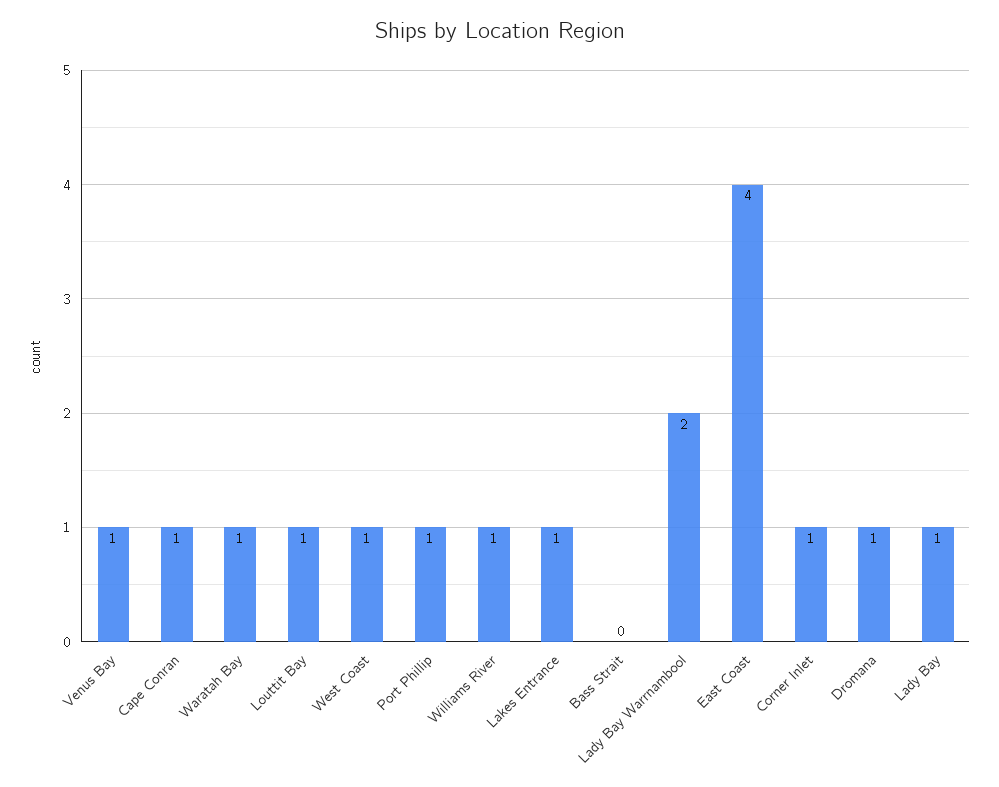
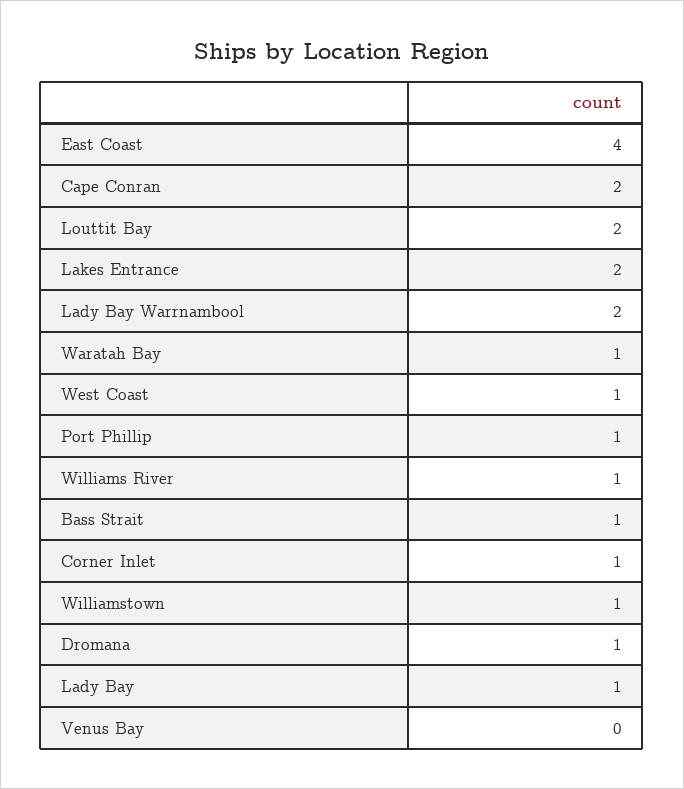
  {
-   "Venus Bay": 1,
+   "Venus Bay": 0,
-   "Cape Conran": 1,
+   "Cape Conran": 2,
    "Waratah Bay": 1,
-   "Louttit Bay": 1,
+   "Louttit Bay": 2,
    "West Coast": 1,
    "Port Phillip": 1,
    "Williams River": 1,
-   "Lakes Entrance": 1,
+   "Lakes Entrance": 2,
-   "Bass Strait": 0,
+   "Bass Strait": 1,
    "Lady Bay Warrnambool": 2,
    "East Coast": 4,
    "Corner Inlet": 1,
    "Dromana": 1,
-   "Lady Bay": 1
+   "Lady Bay": 1,
+   "Williamstown": 1
  }

